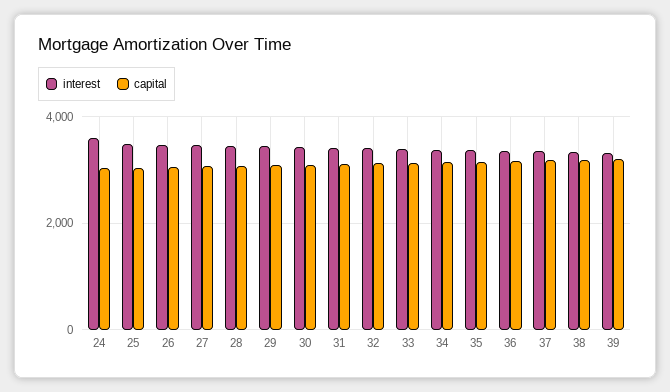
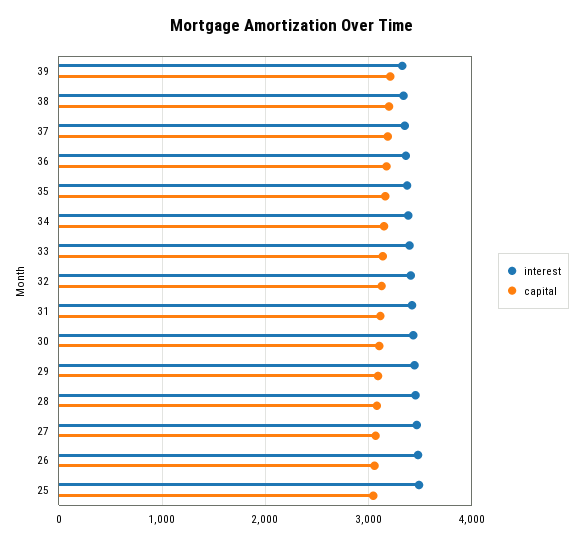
  {
    "interest": {
-     "24": 3600,
      "25": 3500,
      "26": 3500,
      "27": 3500,
      "28": 3500,
      "29": 3400,
      "30": 3400,
      "31": 3400,
      "32": 3400,
      "33": 3400,
      "34": 3400,
      "35": 3400,
      "36": 3400,
      "37": 3300,
      "38": 3300,
      "39": 3300
    },
    "capital": {
-     "24": 3000,
      "25": 3000,
      "26": 3100,
      "27": 3100,
      "28": 3100,
      "29": 3100,
      "30": 3100,
      "31": 3100,
      "32": 3100,
      "33": 3100,
      "34": 3100,
      "35": 3200,
      "36": 3200,
      "37": 3200,
      "38": 3200,
      "39": 3200
    }
  }

